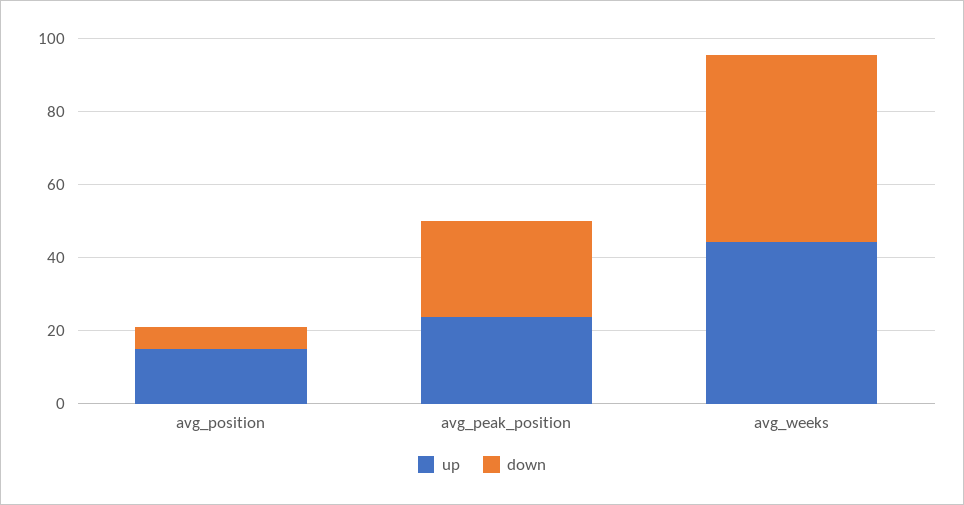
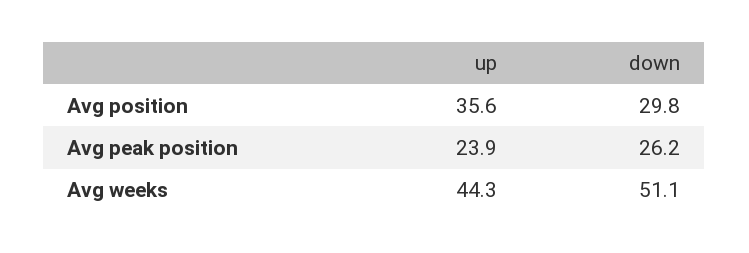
  {
    "up": {
-     "avg_position": 15,
+     "avg_position": 35.6,
      "avg_peak_position": 23.9,
      "avg_weeks": 44.3
    },
    "down": {
-     "avg_position": 5,
+     "avg_position": 29.8,
      "avg_peak_position": 26.2,
      "avg_weeks": 51.1
    }
  }

